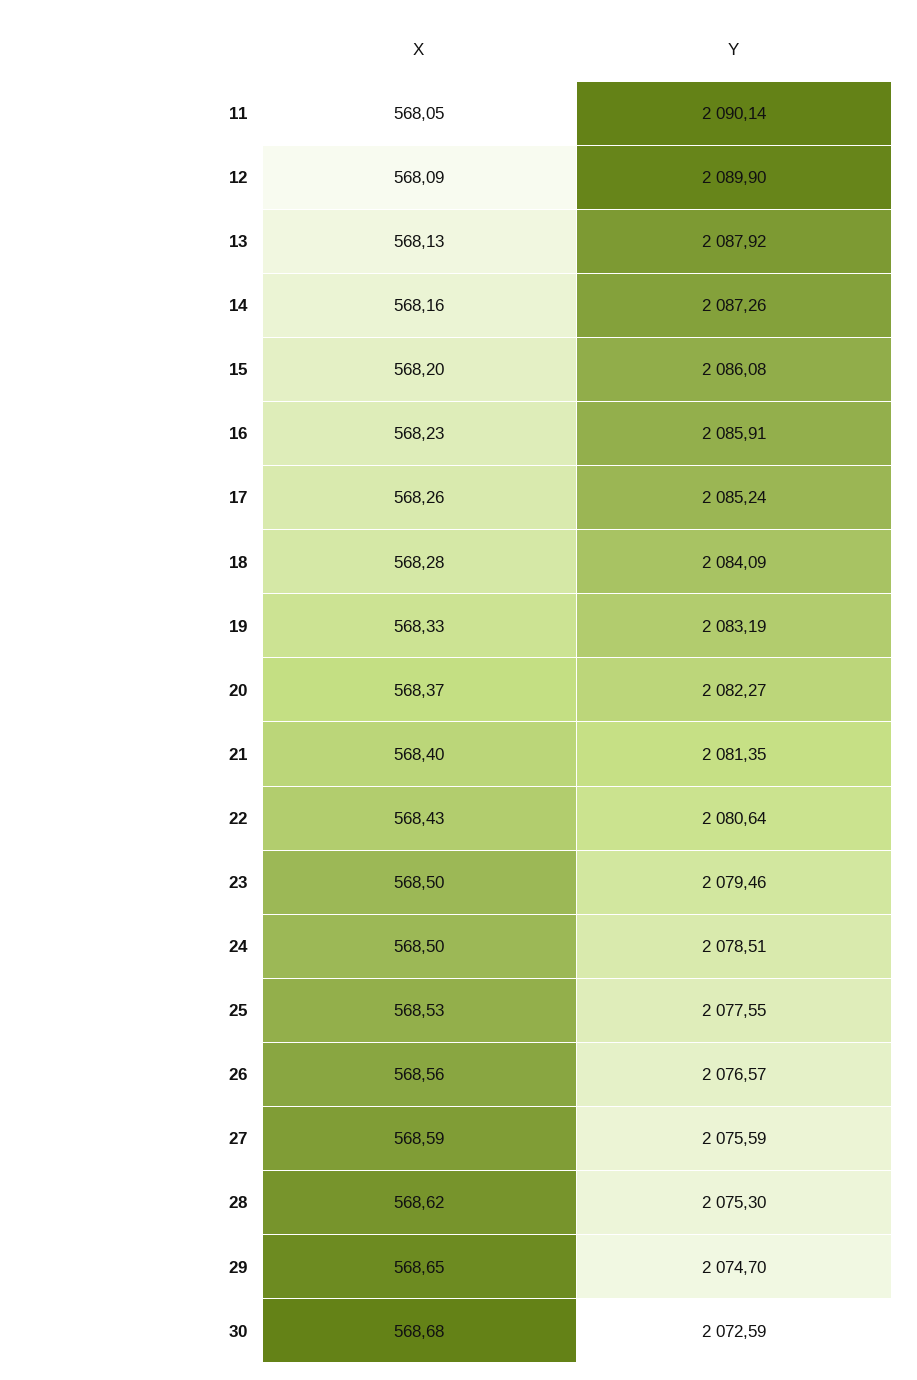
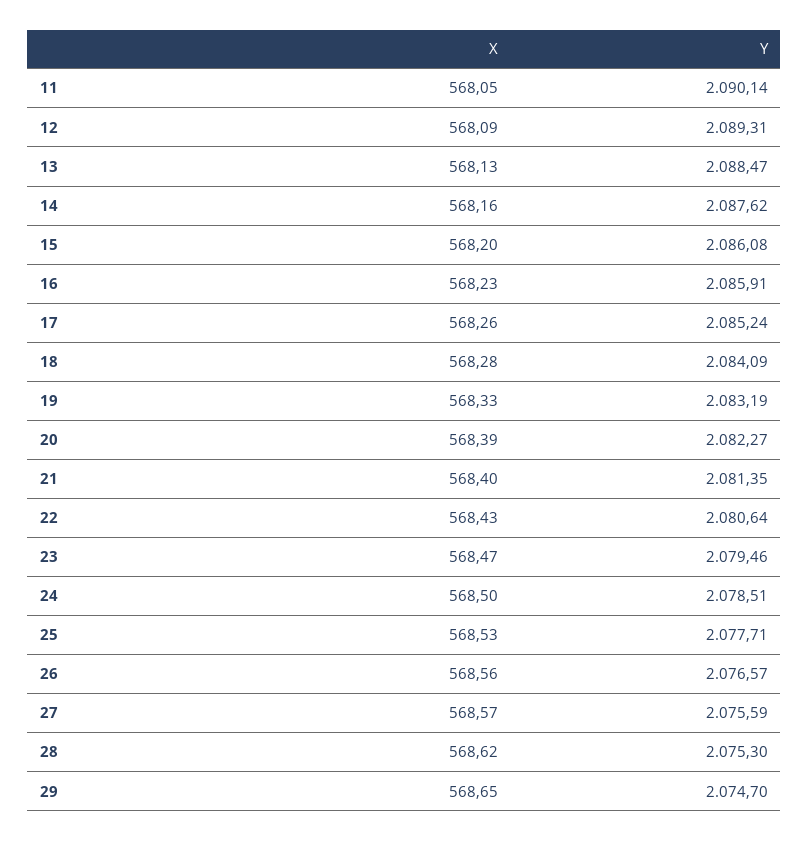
  {
    "X": {
      "11": 568.05,
      "12": 568.09,
      "13": 568.13,
      "14": 568.16,
      "15": 568.2,
      "16": 568.23,
      "17": 568.26,
      "18": 568.28,
      "19": 568.33,
-     "20": 568.37,
+     "20": 568.39,
      "21": 568.4,
      "22": 568.43,
-     "23": 568.5,
+     "23": 568.47,
      "24": 568.5,
      "25": 568.53,
      "26": 568.56,
-     "27": 568.59,
+     "27": 568.57,
      "28": 568.62,
-     "29": 568.65,
+     "29": 568.65
-     "30": 568.68
    },
    "Y": {
      "11": 2090.14,
-     "12": 2089.9,
+     "12": 2089.31,
-     "13": 2087.92,
+     "13": 2088.47,
-     "14": 2087.26,
+     "14": 2087.62,
      "15": 2086.08,
      "16": 2085.91,
      "17": 2085.24,
      "18": 2084.09,
      "19": 2083.19,
      "20": 2082.27,
      "21": 2081.35,
      "22": 2080.64,
      "23": 2079.46,
      "24": 2078.51,
-     "25": 2077.55,
+     "25": 2077.71,
      "26": 2076.57,
      "27": 2075.59,
      "28": 2075.3,
-     "29": 2074.7,
+     "29": 2074.7
-     "30": 2072.59
    }
  }

